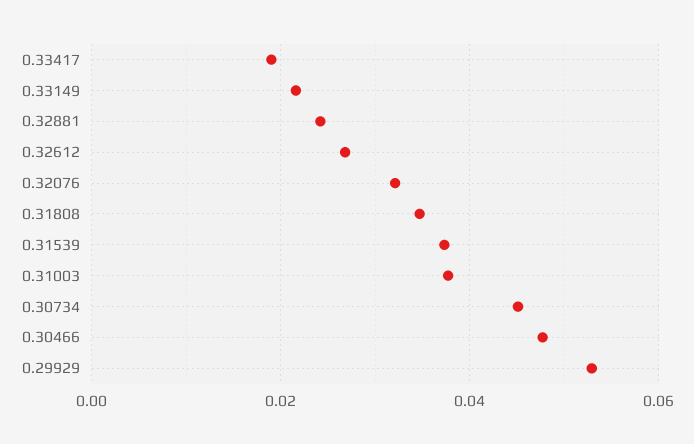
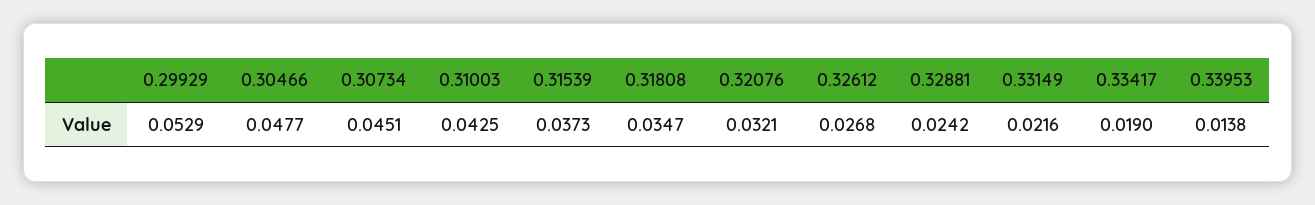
  {
    "0.33417": 0.019,
    "0.33149": 0.0216,
    "0.32881": 0.0242,
    "0.32612": 0.0268,
    "0.32076": 0.0321,
    "0.31808": 0.0347,
    "0.31539": 0.0373,
-   "0.31003": 0.038,
+   "0.31003": 0.0425,
    "0.30734": 0.0451,
    "0.30466": 0.0477,
-   "0.29929": 0.0529
+   "0.29929": 0.0529,
+   "0.33953": 0.0138
  }

